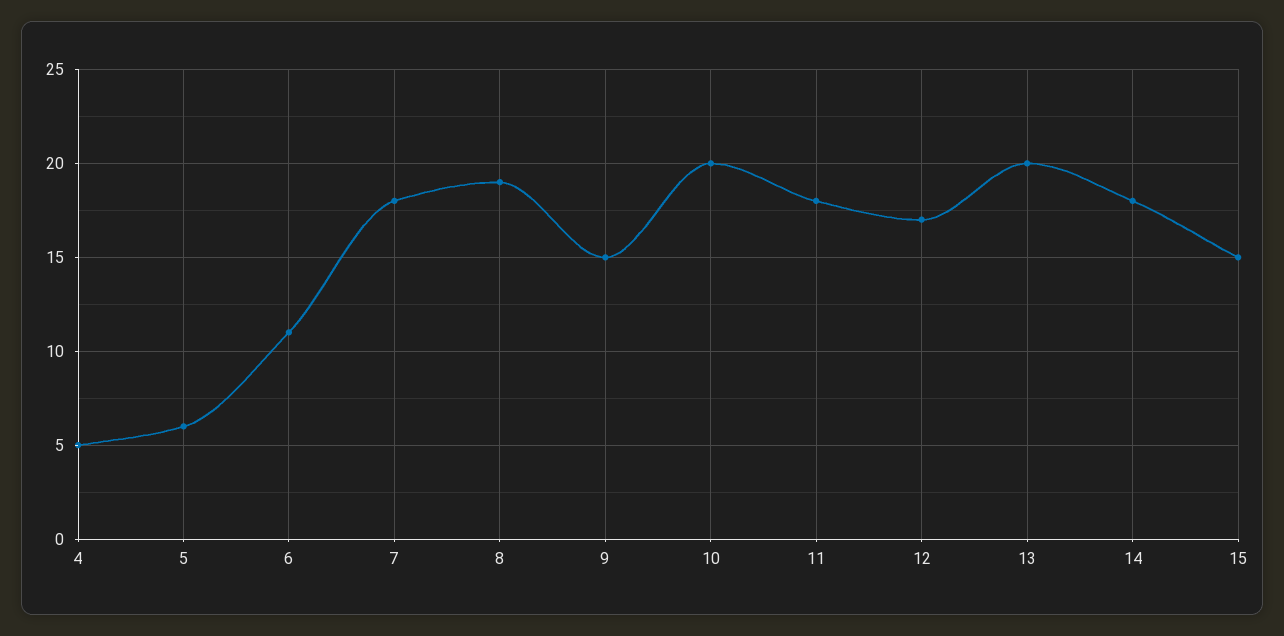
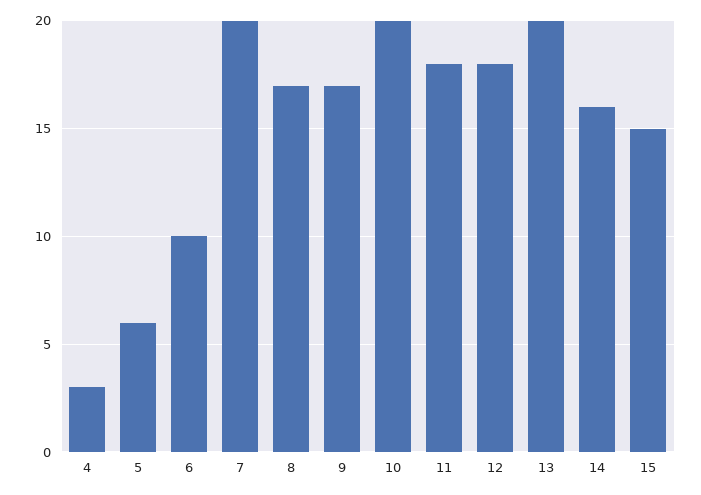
  {
-   "4": 5,
+   "4": 3,
    "5": 6,
-   "6": 11,
+   "6": 10,
-   "7": 18,
+   "7": 20,
-   "8": 19,
+   "8": 17,
-   "9": 15,
+   "9": 17,
    "10": 20,
    "11": 18,
-   "12": 17,
+   "12": 18,
    "13": 20,
-   "14": 18,
+   "14": 16,
    "15": 15
  }

